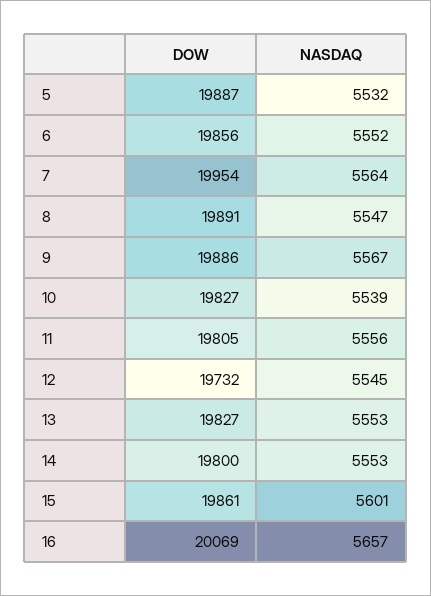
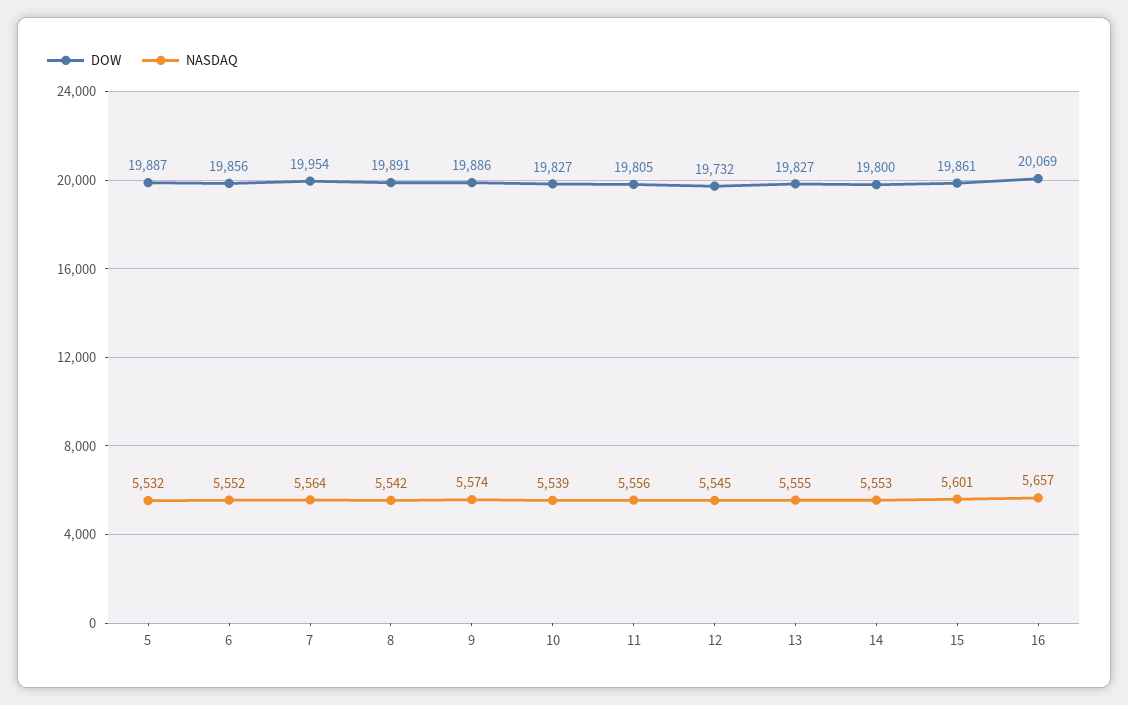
  {
    "DOW": {
      "5": 19887,
      "6": 19856,
      "7": 19954,
      "8": 19891,
      "9": 19886,
      "10": 19827,
      "11": 19805,
      "12": 19732,
      "13": 19827,
      "14": 19800,
      "15": 19861,
      "16": 20069
    },
    "NASDAQ": {
      "5": 5532,
      "6": 5552,
      "7": 5564,
-     "8": 5547,
+     "8": 5542,
-     "9": 5567,
+     "9": 5574,
      "10": 5539,
      "11": 5556,
      "12": 5545,
-     "13": 5553,
+     "13": 5555,
      "14": 5553,
      "15": 5601,
      "16": 5657
    }
  }

